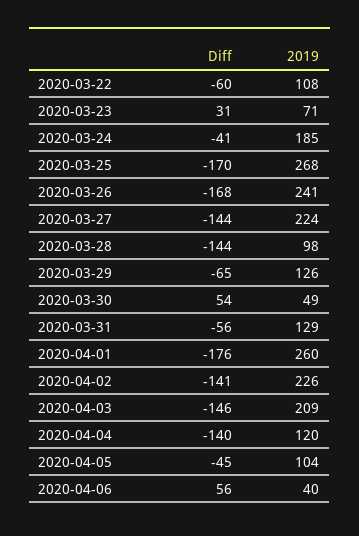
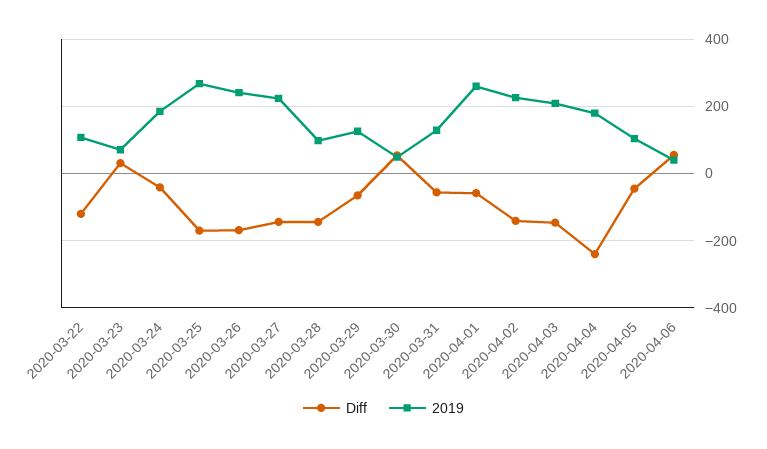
  {
    "Diff": {
-     "2020-03-22": -60,
+     "2020-03-22": -120,
      "2020-03-23": 31,
      "2020-03-24": -41,
      "2020-03-25": -170,
      "2020-03-26": -168,
      "2020-03-27": -144,
      "2020-03-28": -144,
      "2020-03-29": -65,
      "2020-03-30": 54,
      "2020-03-31": -56,
-     "2020-04-01": -176,
+     "2020-04-01": -60,
      "2020-04-02": -141,
      "2020-04-03": -146,
-     "2020-04-04": -140,
+     "2020-04-04": -240,
      "2020-04-05": -45,
      "2020-04-06": 56
    },
    "2019": {
      "2020-03-22": 108,
      "2020-03-23": 71,
      "2020-03-24": 185,
      "2020-03-25": 268,
      "2020-03-26": 241,
      "2020-03-27": 224,
      "2020-03-28": 98,
      "2020-03-29": 126,
      "2020-03-30": 49,
      "2020-03-31": 129,
      "2020-04-01": 260,
      "2020-04-02": 226,
      "2020-04-03": 209,
-     "2020-04-04": 120,
+     "2020-04-04": 180,
      "2020-04-05": 104,
      "2020-04-06": 40
    }
  }

